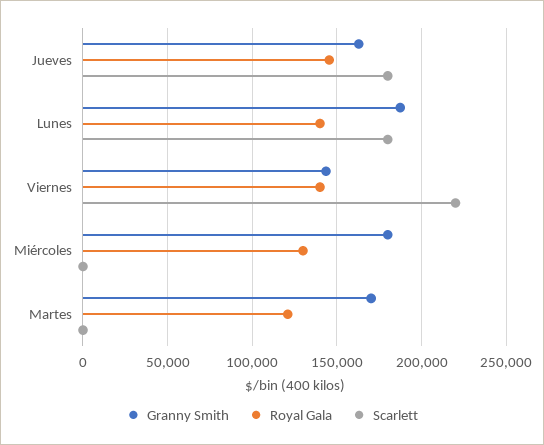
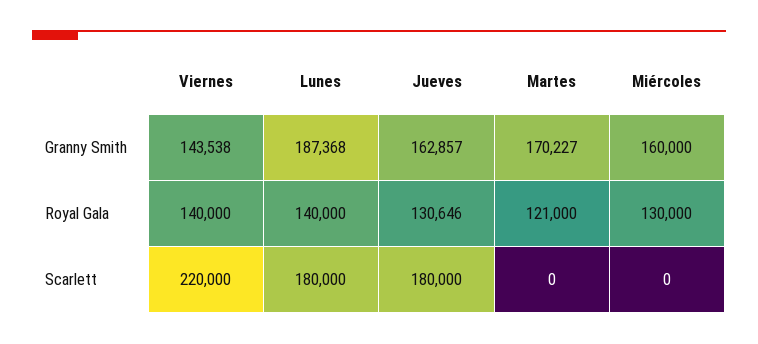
  {
    "Granny Smith": {
      "Jueves": 162857,
      "Lunes": 187368,
      "Viernes": 143538,
-     "Miércoles": 180000,
+     "Miércoles": 160000,
      "Martes": 170227
    },
    "Royal Gala": {
-     "Jueves": 145000,
+     "Jueves": 130646,
      "Lunes": 140000,
      "Viernes": 140000,
      "Miércoles": 130000,
      "Martes": 121000
    },
    "Scarlett": {
      "Jueves": 180000,
      "Lunes": 180000,
      "Viernes": 220000,
      "Miércoles": 0,
      "Martes": 0
    }
  }

